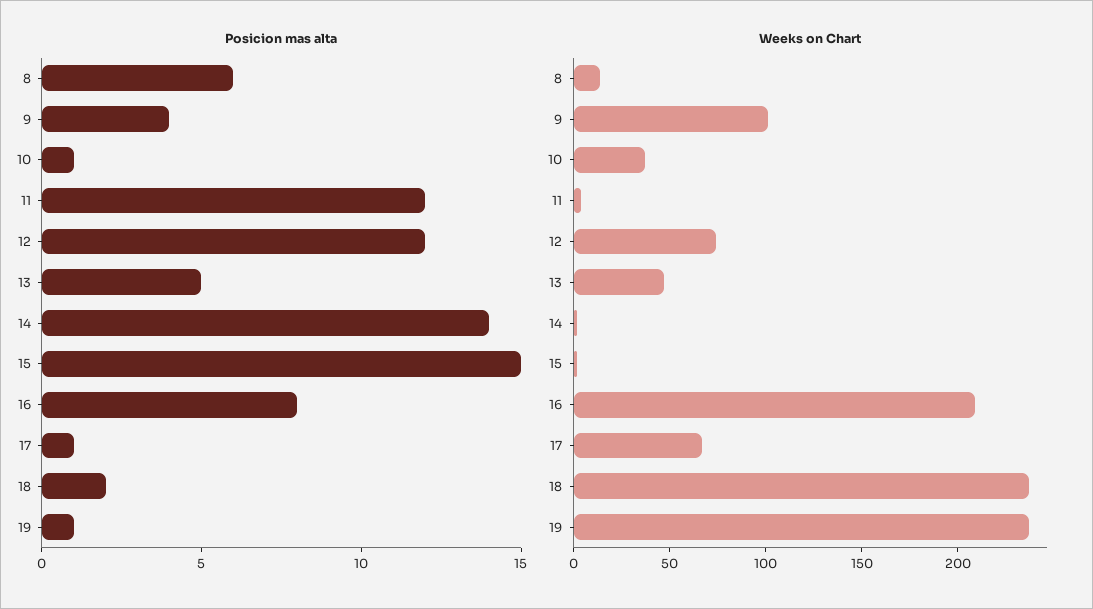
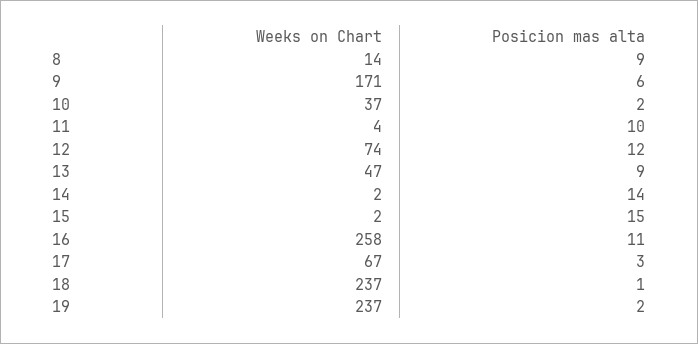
  {
    "Posicion mas alta": {
-     "8": 6,
+     "8": 9,
-     "9": 4,
+     "9": 6,
-     "10": 1,
+     "10": 2,
-     "11": 12,
+     "11": 10,
      "12": 12,
-     "13": 5,
+     "13": 9,
      "14": 14,
      "15": 15,
-     "16": 8,
+     "16": 11,
-     "17": 1,
+     "17": 3,
-     "18": 2,
+     "18": 1,
-     "19": 1
+     "19": 2
    },
    "Weeks on Chart": {
      "8": 14,
-     "9": 100,
+     "9": 171,
      "10": 37,
      "11": 4,
      "12": 74,
      "13": 47,
      "14": 2,
      "15": 2,
-     "16": 210,
+     "16": 258,
      "17": 67,
      "18": 237,
      "19": 237
    }
  }

